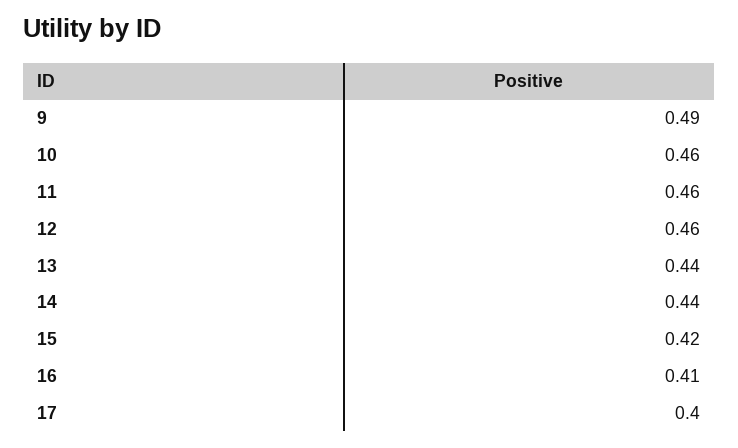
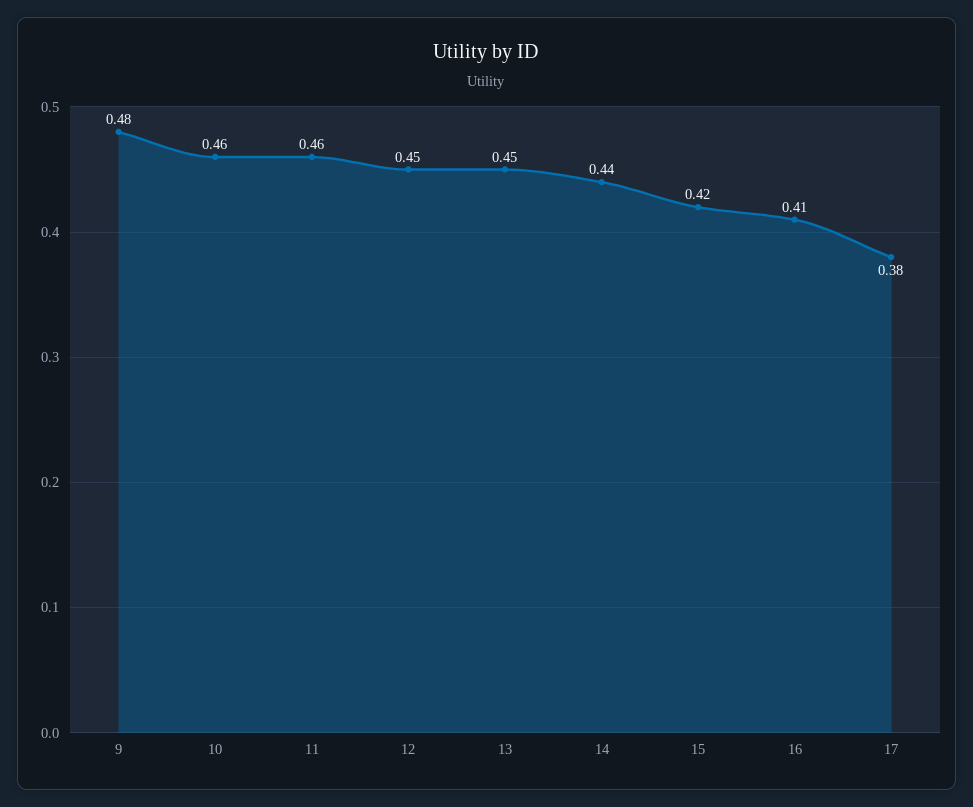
  {
-   "9": 0.49,
+   "9": 0.48,
    "10": 0.46,
    "11": 0.46,
-   "12": 0.46,
+   "12": 0.45,
-   "13": 0.44,
+   "13": 0.45,
    "14": 0.44,
    "15": 0.42,
    "16": 0.41,
-   "17": 0.4
+   "17": 0.38
  }

